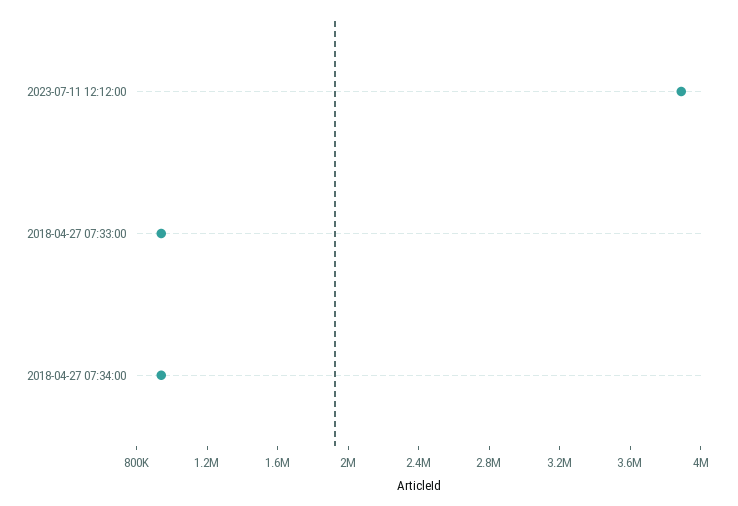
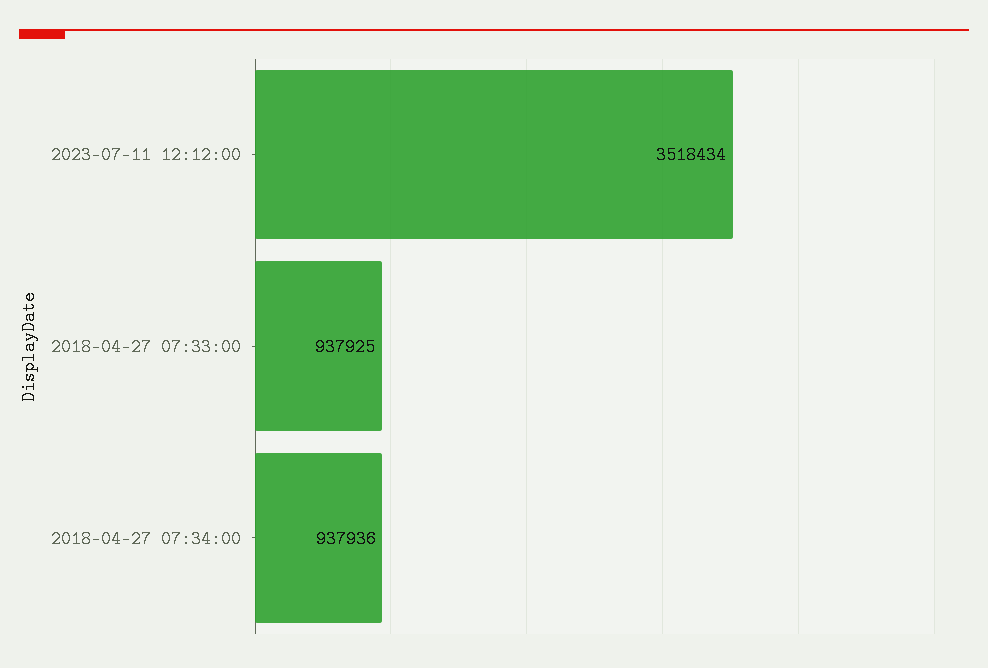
  {
-   "2023-07-11 12:12:00": 3900000,
+   "2023-07-11 12:12:00": 3518434,
    "2018-04-27 07:33:00": 937925,
    "2018-04-27 07:34:00": 937936
  }

